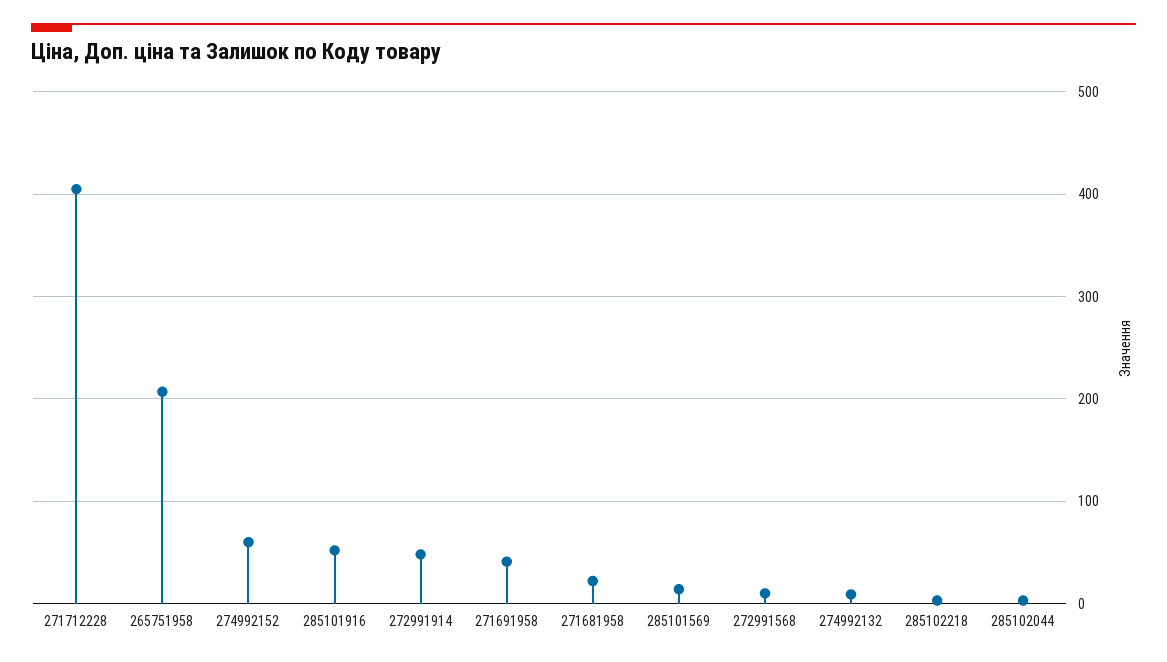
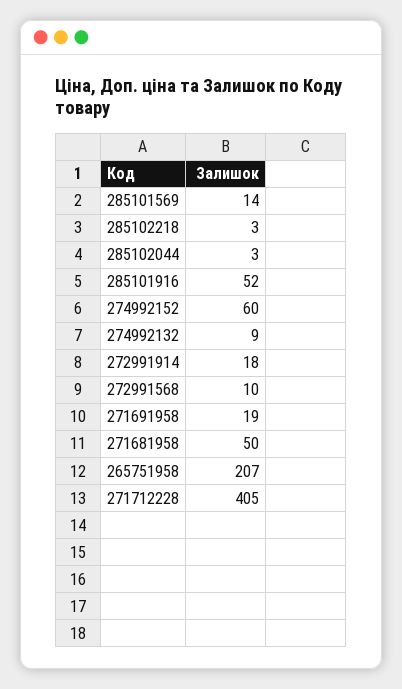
  {
    "271712228": 405,
    "265751958": 207,
    "274992152": 60,
    "285101916": 52,
-   "272991914": 50,
+   "272991914": 18,
-   "271691958": 40,
+   "271691958": 19,
-   "271681958": 20,
+   "271681958": 50,
    "285101569": 14,
    "272991568": 10,
    "274992132": 9,
    "285102218": 3,
    "285102044": 3
  }

